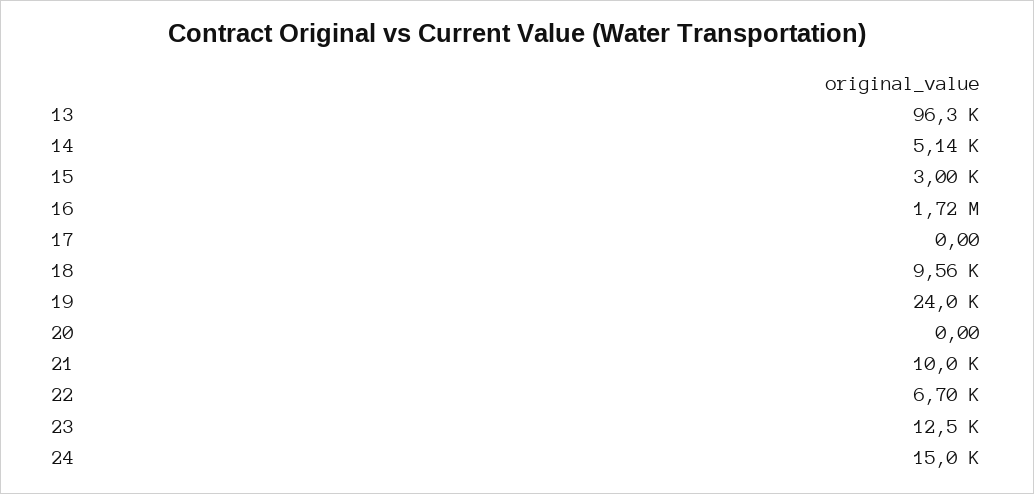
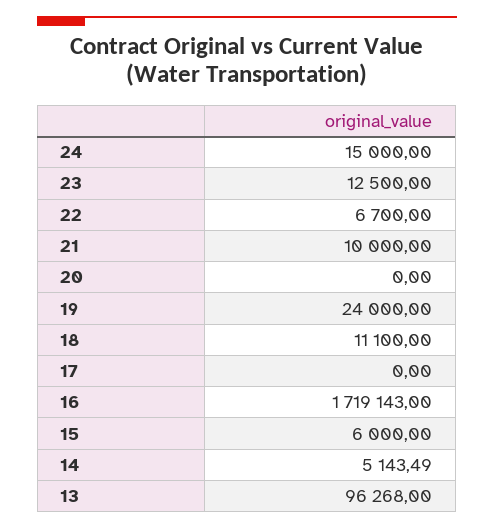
  {
    "13": 96268,
    "14": 5143.49,
-   "15": 3000,
+   "15": 6000,
    "16": 1719143,
    "17": 0,
-   "18": 9560,
+   "18": 11100,
    "19": 24000,
    "20": 0,
    "21": 10000,
    "22": 6700,
    "23": 12500,
    "24": 15000
  }

